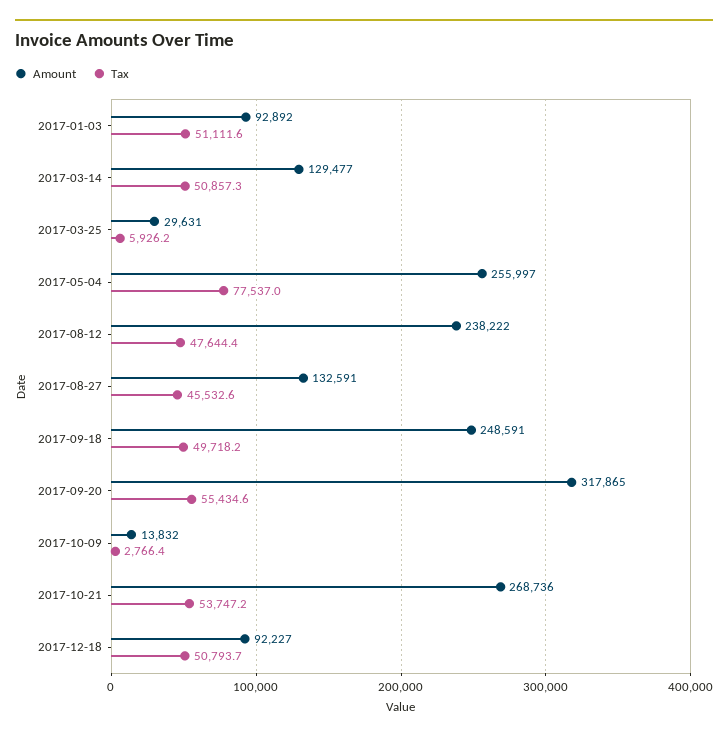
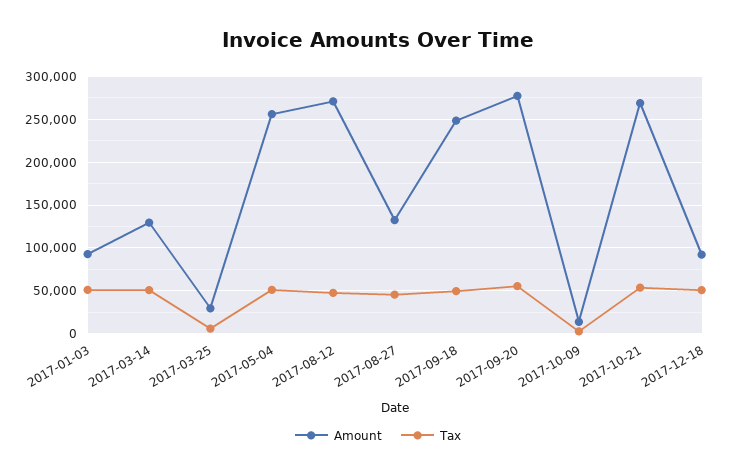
  {
    "Amount": {
      "2017-01-03": 92892,
      "2017-03-14": 129477,
      "2017-03-25": 29631,
      "2017-05-04": 255997,
-     "2017-08-12": 238222,
+     "2017-08-12": 270000,
      "2017-08-27": 132591,
      "2017-09-18": 248591,
-     "2017-09-20": 317865,
+     "2017-09-20": 280000,
      "2017-10-09": 13832,
      "2017-10-21": 268736,
      "2017-12-18": 92227
    },
    "Tax": {
      "2017-01-03": 51111.6,
      "2017-03-14": 50857.3,
      "2017-03-25": 5926.2,
-     "2017-05-04": 77537,
+     "2017-05-04": 50000,
      "2017-08-12": 47644.4,
      "2017-08-27": 45532.6,
      "2017-09-18": 49718.2,
      "2017-09-20": 55434.6,
      "2017-10-09": 2766.4,
      "2017-10-21": 53747.2,
      "2017-12-18": 50793.7
    }
  }

